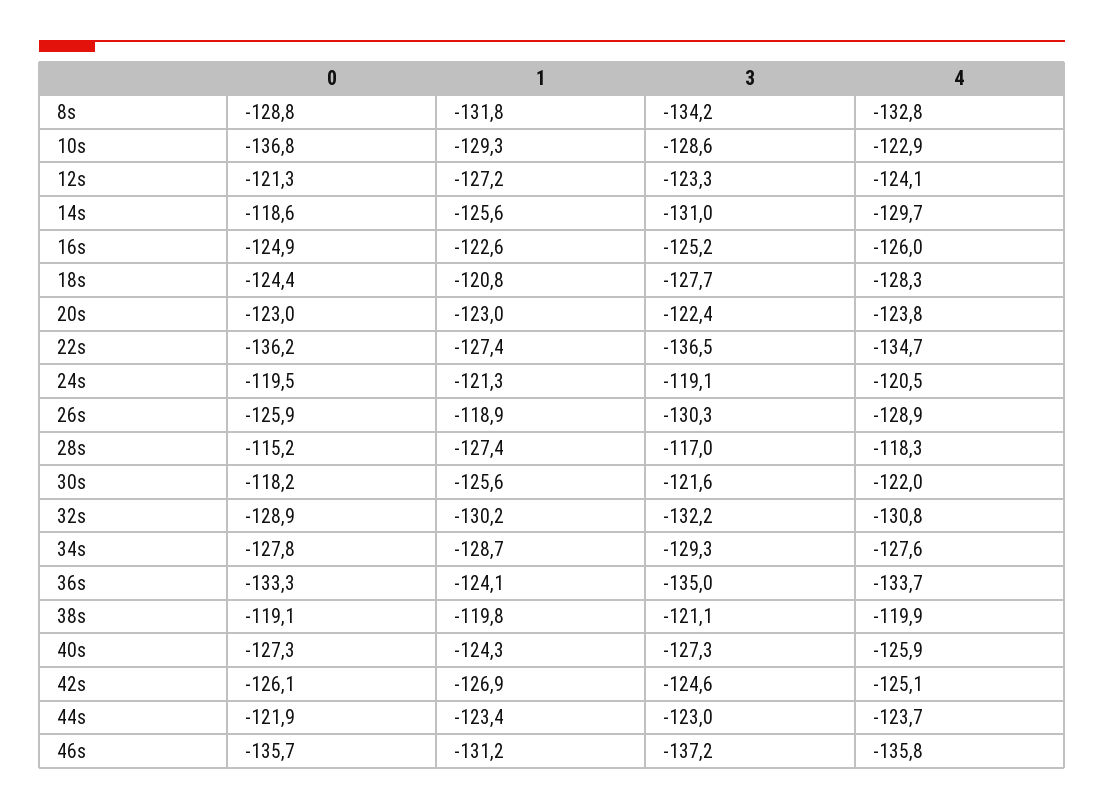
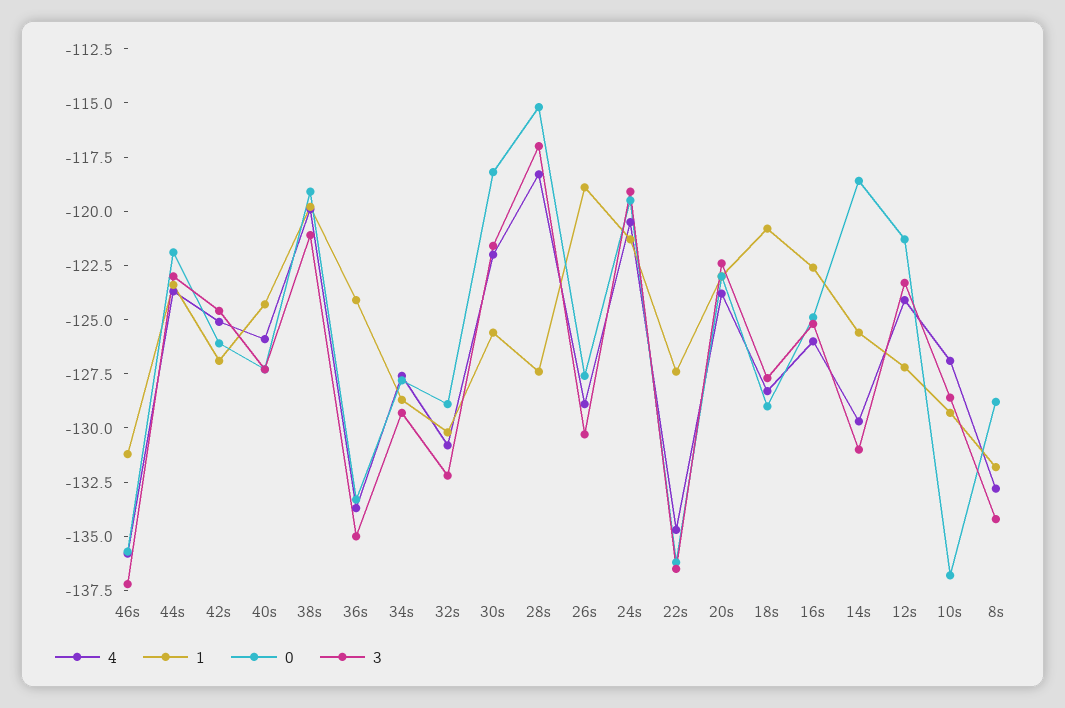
  {
    "0": {
      "8s": -128.8,
      "10s": -136.8,
      "12s": -121.3,
      "14s": -118.6,
      "16s": -124.9,
-     "18s": -124.4,
+     "18s": -129,
      "20s": -123,
      "22s": -136.2,
      "24s": -119.5,
-     "26s": -125.9,
+     "26s": -127.5,
      "28s": -115.2,
      "30s": -118.2,
      "32s": -128.9,
      "34s": -127.8,
      "36s": -133.3,
      "38s": -119.1,
      "40s": -127.3,
      "42s": -126.1,
      "44s": -121.9,
      "46s": -135.7
    },
    "1": {
      "8s": -131.8,
      "10s": -129.3,
      "12s": -127.2,
      "14s": -125.6,
      "16s": -122.6,
      "18s": -120.8,
      "20s": -123,
      "22s": -127.4,
      "24s": -121.3,
      "26s": -118.9,
      "28s": -127.4,
      "30s": -125.6,
      "32s": -130.2,
      "34s": -128.7,
      "36s": -124.1,
      "38s": -119.8,
      "40s": -124.3,
      "42s": -126.9,
      "44s": -123.4,
      "46s": -131.2
    },
    "3": {
      "8s": -134.2,
      "10s": -128.6,
      "12s": -123.3,
      "14s": -131,
      "16s": -125.2,
      "18s": -127.7,
      "20s": -122.4,
      "22s": -136.5,
      "24s": -119.1,
      "26s": -130.3,
      "28s": -117,
      "30s": -121.6,
      "32s": -132.2,
      "34s": -129.3,
      "36s": -135,
      "38s": -121.1,
      "40s": -127.3,
      "42s": -124.6,
      "44s": -123,
      "46s": -137.2
    },
    "4": {
      "8s": -132.8,
-     "10s": -122.9,
+     "10s": -127,
      "12s": -124.1,
      "14s": -129.7,
      "16s": -126,
      "18s": -128.3,
      "20s": -123.8,
      "22s": -134.7,
      "24s": -120.5,
      "26s": -128.9,
      "28s": -118.3,
      "30s": -122,
      "32s": -130.8,
      "34s": -127.6,
      "36s": -133.7,
      "38s": -119.9,
      "40s": -125.9,
      "42s": -125.1,
      "44s": -123.7,
      "46s": -135.8
    }
  }

